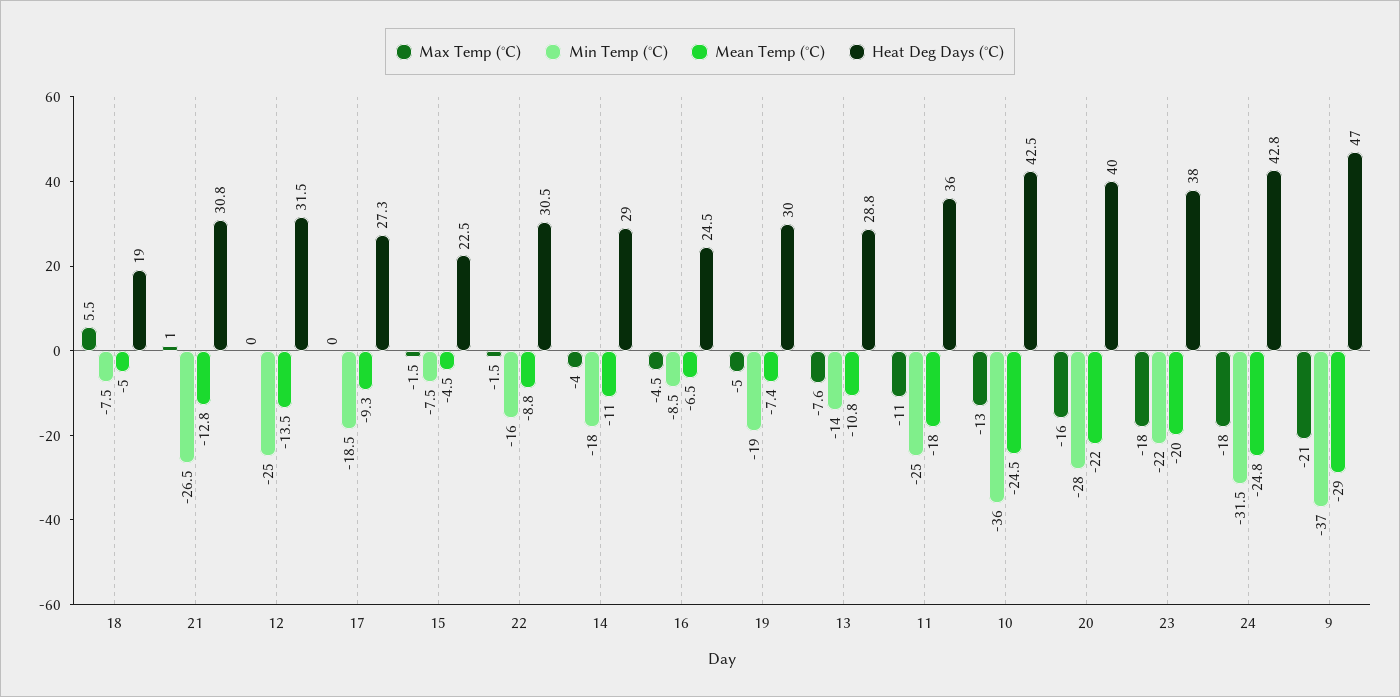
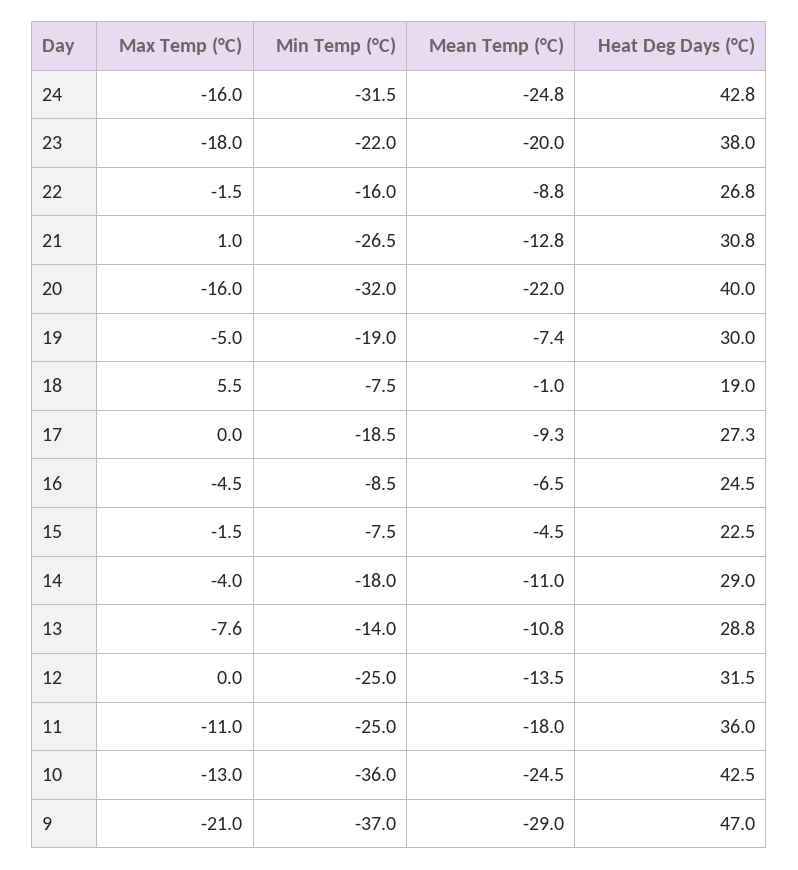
  {
    "Max Temp (°C)": {
      "18": 5.5,
      "21": 1,
      "12": 0,
      "17": 0,
      "15": -1.5,
      "22": -1.5,
      "14": -4,
      "16": -4.5,
      "19": -5,
      "13": -7.6,
      "11": -11,
      "10": -13,
      "20": -16,
      "23": -18,
-     "24": -18,
+     "24": -16,
      "9": -21
    },
    "Min Temp (°C)": {
      "18": -7.5,
      "21": -26.5,
      "12": -25,
      "17": -18.5,
      "15": -7.5,
      "22": -16,
      "14": -18,
      "16": -8.5,
      "19": -19,
      "13": -14,
      "11": -25,
      "10": -36,
-     "20": -28,
+     "20": -32,
      "23": -22,
      "24": -31.5,
      "9": -37
    },
    "Mean Temp (°C)": {
-     "18": -5,
+     "18": -1,
      "21": -12.8,
      "12": -13.5,
      "17": -9.3,
      "15": -4.5,
      "22": -8.8,
      "14": -11,
      "16": -6.5,
      "19": -7.4,
      "13": -10.8,
      "11": -18,
      "10": -24.5,
      "20": -22,
      "23": -20,
      "24": -24.8,
      "9": -29
    },
    "Heat Deg Days (°C)": {
      "18": 19,
      "21": 30.8,
      "12": 31.5,
      "17": 27.3,
      "15": 22.5,
-     "22": 30.5,
+     "22": 26.8,
      "14": 29,
      "16": 24.5,
      "19": 30,
      "13": 28.8,
      "11": 36,
      "10": 42.5,
      "20": 40,
      "23": 38,
      "24": 42.8,
      "9": 47
    }
  }

